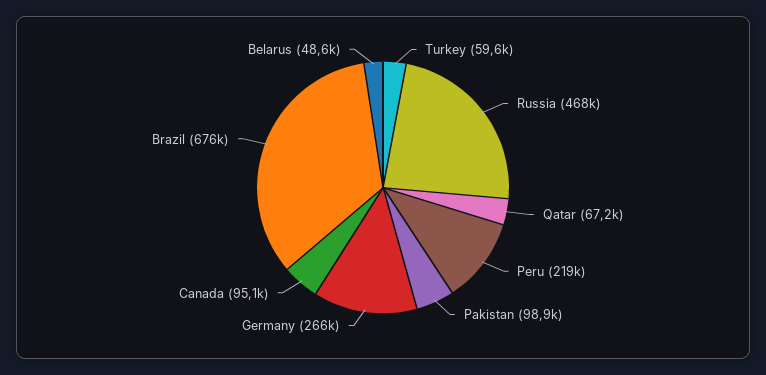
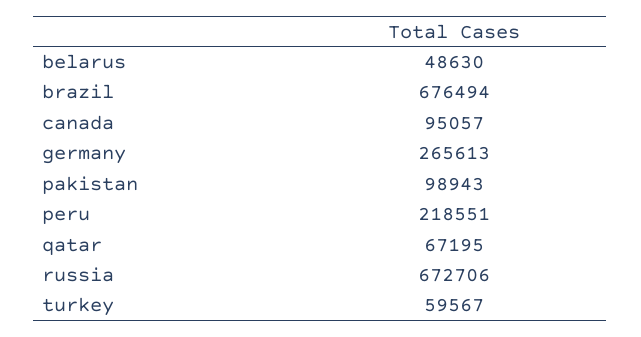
  {
    "Turkey": 59567,
-   "Russia": 468000,
+   "Russia": 672706,
    "Qatar": 67195,
    "Peru": 218551,
    "Pakistan": 98943,
    "Germany": 265613,
    "Canada": 95057,
    "Brazil": 676494,
    "Belarus": 48630
  }

